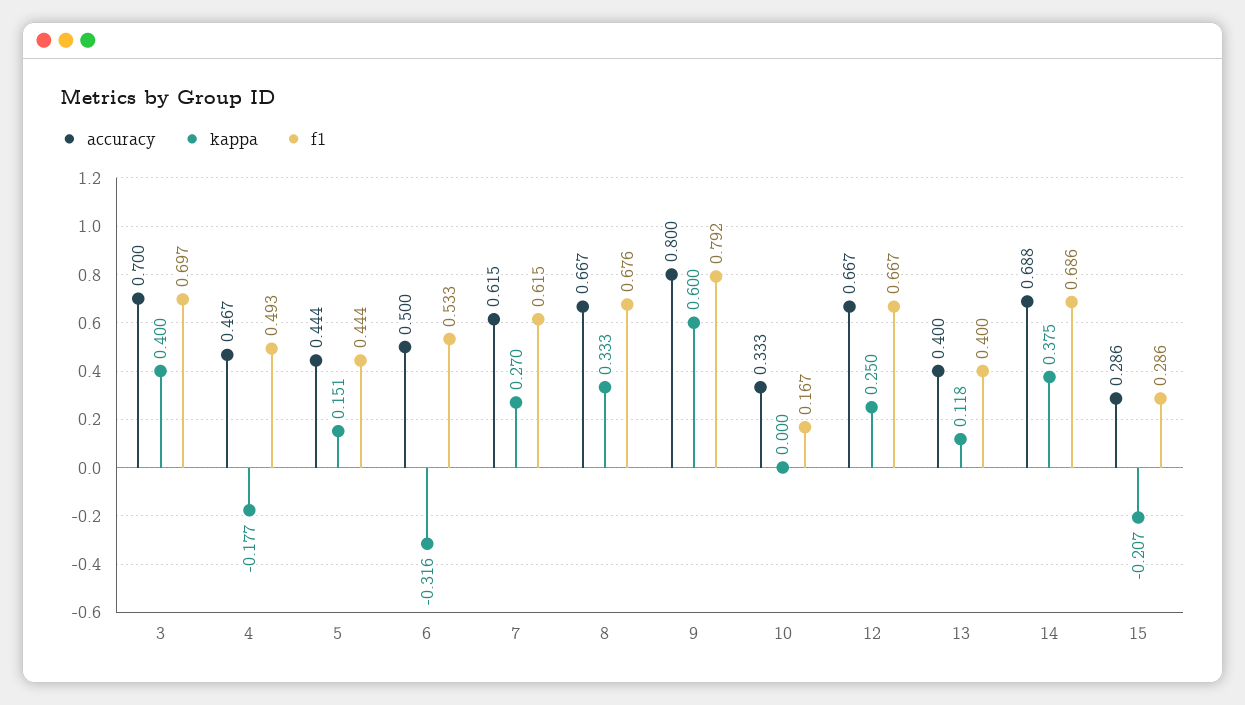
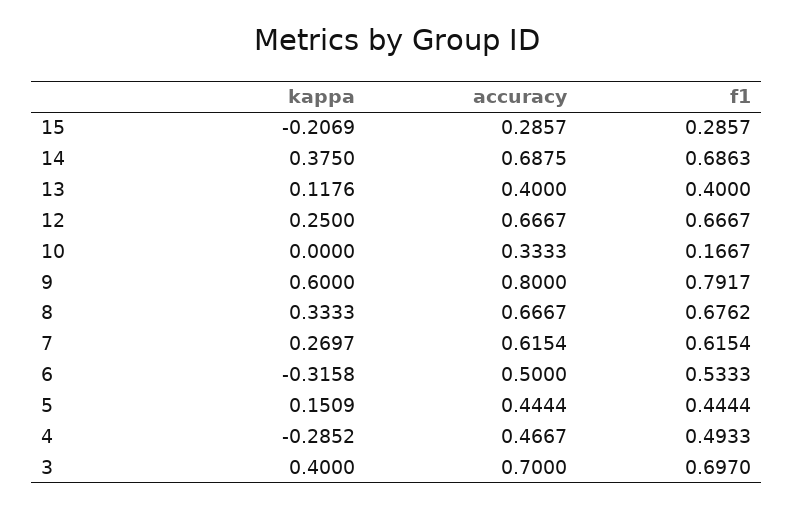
  {
    "accuracy": {
      "3": 0.7,
      "4": 0.4667,
      "5": 0.4444,
      "6": 0.5,
      "7": 0.6154,
      "8": 0.6667,
      "9": 0.8,
      "10": 0.3333,
      "12": 0.6667,
      "13": 0.4,
      "14": 0.6875,
      "15": 0.2857
    },
    "kappa": {
      "3": 0.4,
-     "4": -0.177,
+     "4": -0.2852,
      "5": 0.1509,
      "6": -0.3158,
      "7": 0.2697,
      "8": 0.3333,
      "9": 0.6,
      "10": 0,
      "12": 0.25,
      "13": 0.1176,
      "14": 0.375,
      "15": -0.2069
    },
    "f1": {
      "3": 0.697,
      "4": 0.4933,
      "5": 0.4444,
      "6": 0.5333,
      "7": 0.6154,
      "8": 0.6762,
      "9": 0.7917,
      "10": 0.1667,
      "12": 0.6667,
      "13": 0.4,
      "14": 0.6863,
      "15": 0.2857
    }
  }

